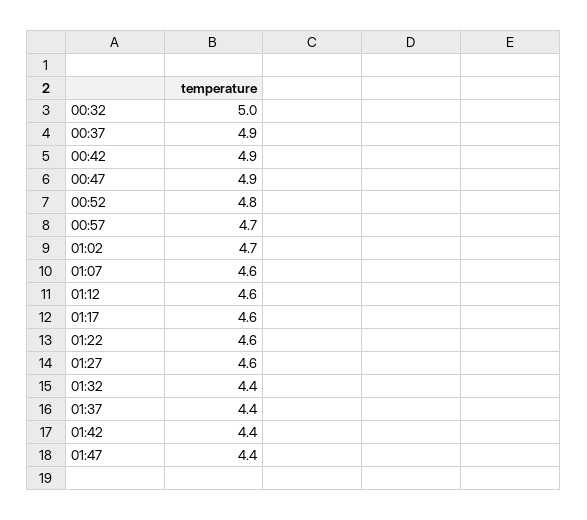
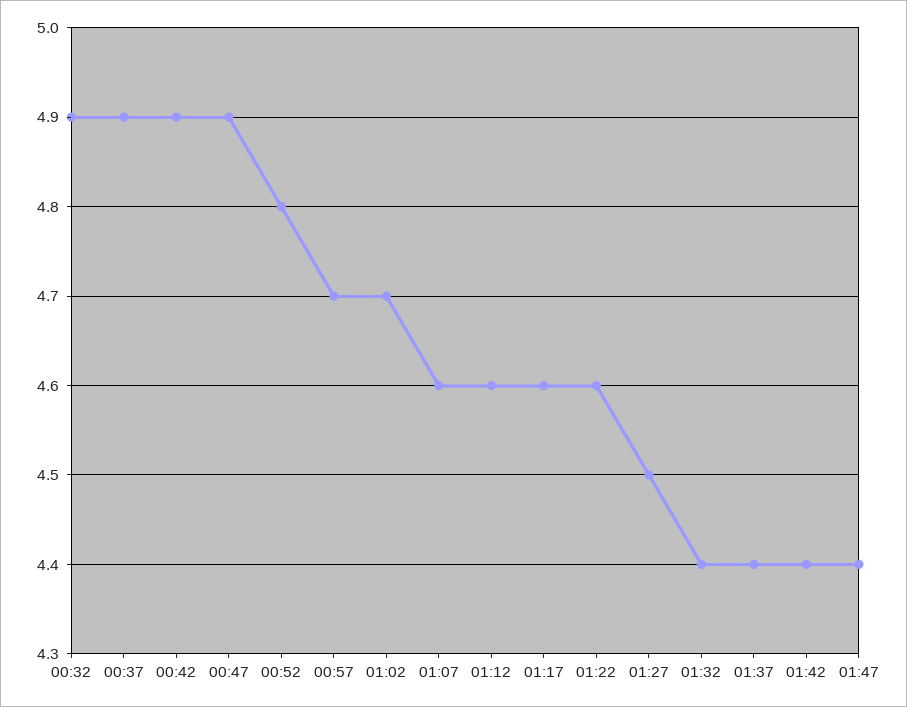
  {
-   "00:32": 5,
+   "00:32": 4.9,
    "00:37": 4.9,
    "00:42": 4.9,
    "00:47": 4.9,
    "00:52": 4.8,
    "00:57": 4.7,
    "01:02": 4.7,
    "01:07": 4.6,
    "01:12": 4.6,
    "01:17": 4.6,
    "01:22": 4.6,
-   "01:27": 4.6,
+   "01:27": 4.5,
    "01:32": 4.4,
    "01:37": 4.4,
    "01:42": 4.4,
    "01:47": 4.4
  }

